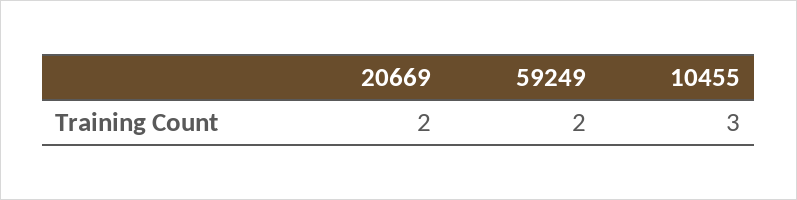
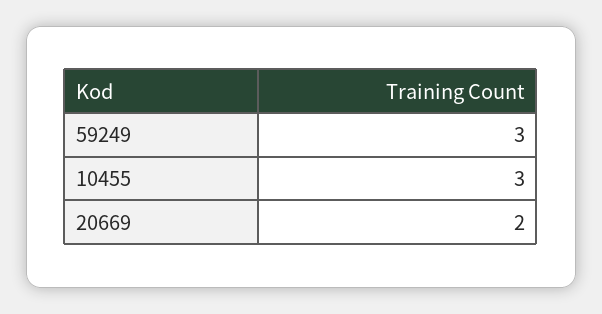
  {
    "20669": 2,
-   "59249": 2,
+   "59249": 3,
    "10455": 3
  }

